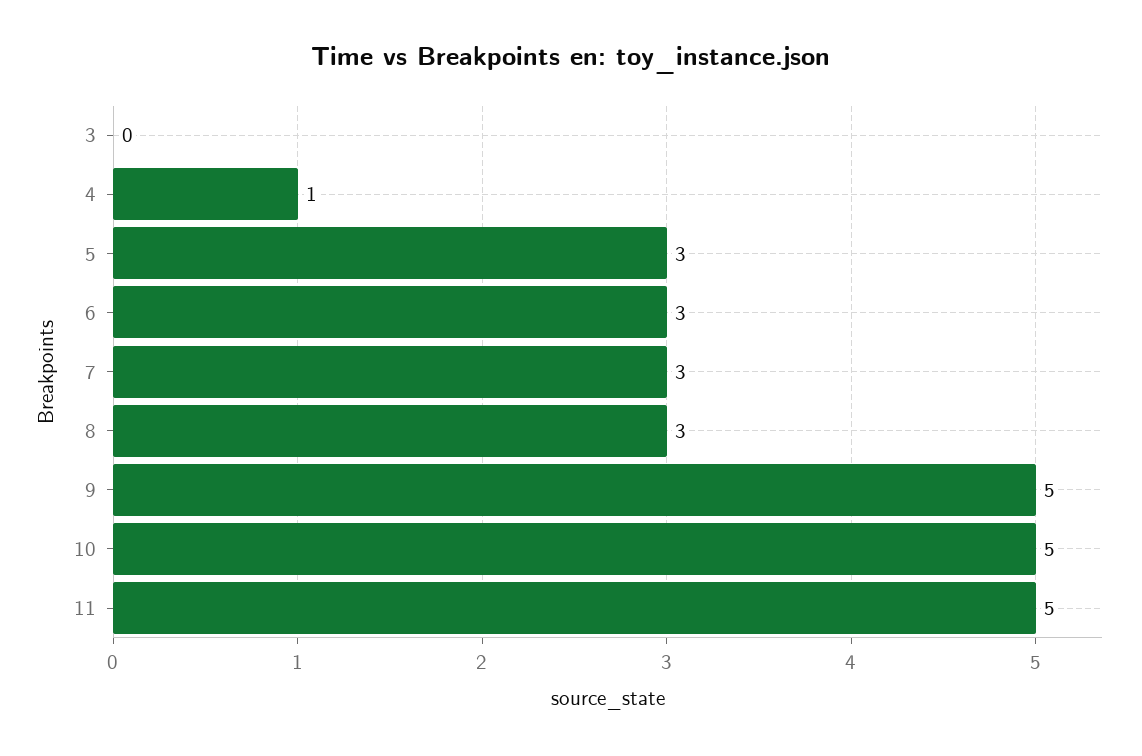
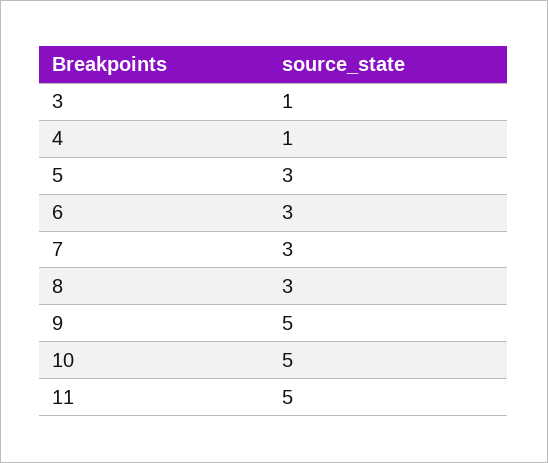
  {
-   "3": 0,
+   "3": 1,
    "4": 1,
    "5": 3,
    "6": 3,
    "7": 3,
    "8": 3,
    "9": 5,
    "10": 5,
    "11": 5
  }

